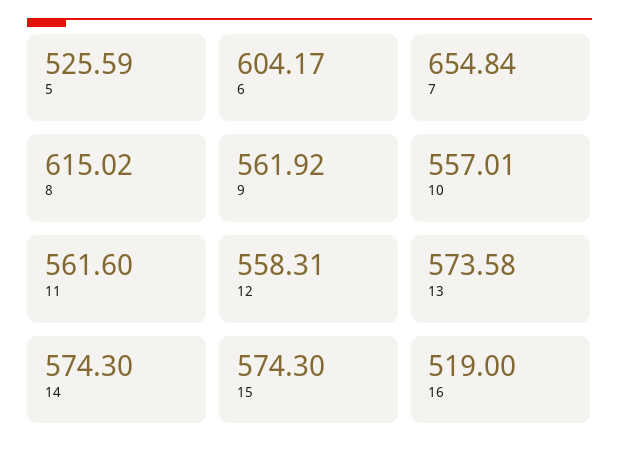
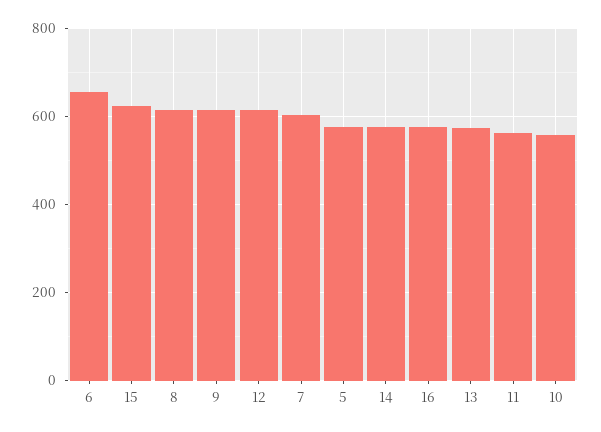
  {
-   "5": 525.59,
+   "5": 580,
-   "6": 604.17,
+   "6": 660,
-   "7": 654.84,
+   "7": 600,
    "8": 615.02,
-   "9": 561.92,
+   "9": 620,
    "10": 557.01,
    "11": 561.6,
-   "12": 558.31,
+   "12": 620,
    "13": 573.58,
    "14": 574.3,
-   "15": 574.3,
+   "15": 620,
-   "16": 519
+   "16": 580
  }

